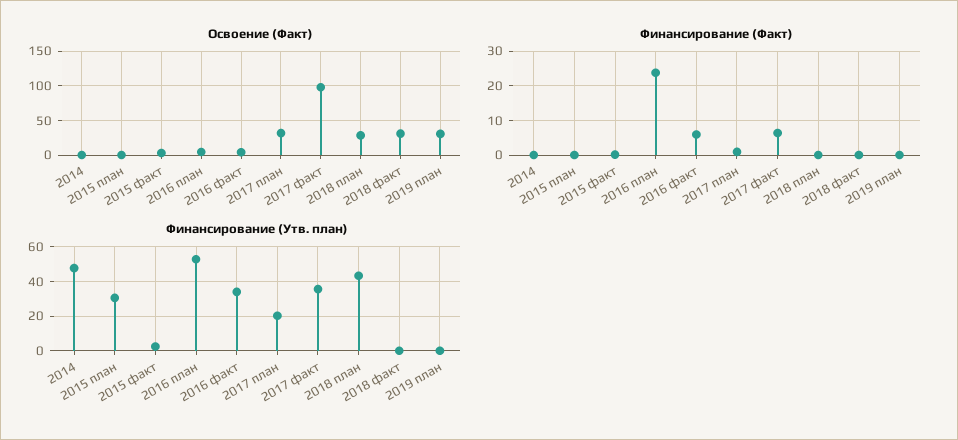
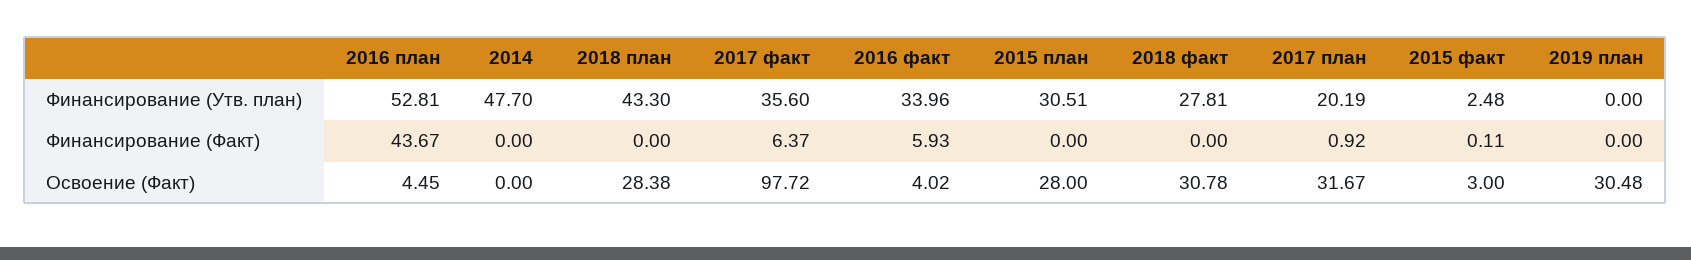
  {
    "Освоение (Факт)": {
      "2014": 0,
-     "2015 план": 0,
+     "2015 план": 28,
      "2015 факт": 3,
      "2016 план": 4.45,
      "2016 факт": 4.02,
      "2017 план": 31.67,
      "2017 факт": 97.72,
      "2018 план": 28.38,
      "2018 факт": 30.78,
      "2019 план": 30.48
    },
    "Финансирование (Факт)": {
      "2014": 0,
      "2015 план": 0,
      "2015 факт": 0.11,
-     "2016 план": 24,
+     "2016 план": 43.67,
      "2016 факт": 5.93,
      "2017 план": 0.92,
      "2017 факт": 6.37,
      "2018 план": 0,
      "2018 факт": 0,
      "2019 план": 0
    },
    "Финансирование (Утв. план)": {
      "2014": 47.7,
      "2015 план": 30.51,
      "2015 факт": 2.48,
      "2016 план": 52.81,
      "2016 факт": 33.96,
      "2017 план": 20.19,
      "2017 факт": 35.6,
      "2018 план": 43.3,
-     "2018 факт": 0,
+     "2018 факт": 27.81,
      "2019 план": 0
    }
  }

